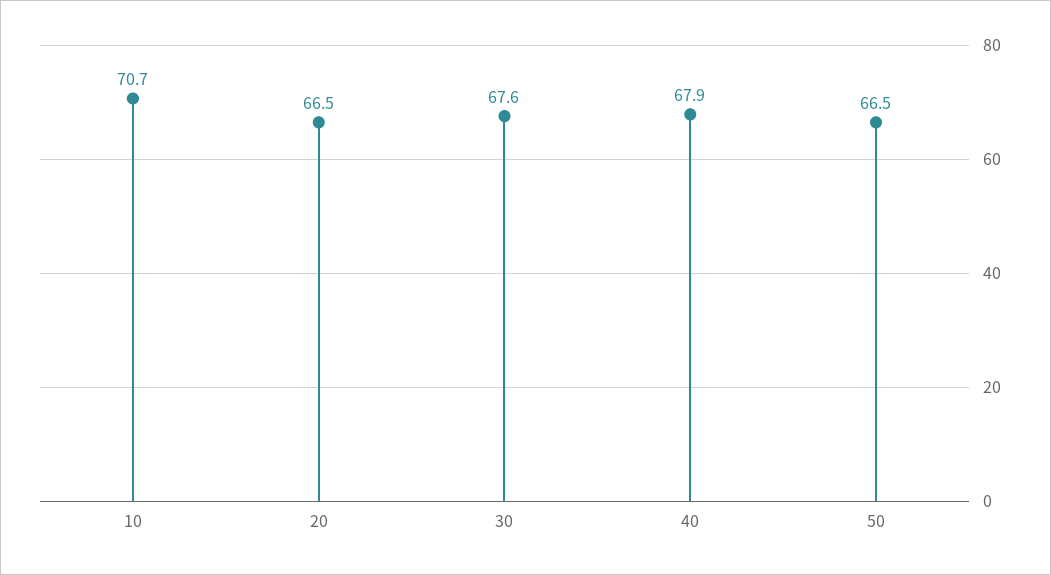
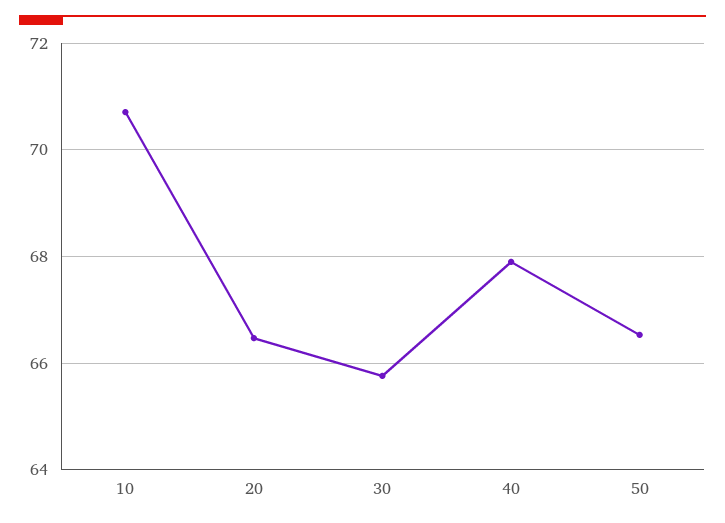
  {
    "10": 70.7,
    "20": 66.5,
-   "30": 67.6,
+   "30": 65.8,
    "40": 67.9,
    "50": 66.5
  }

